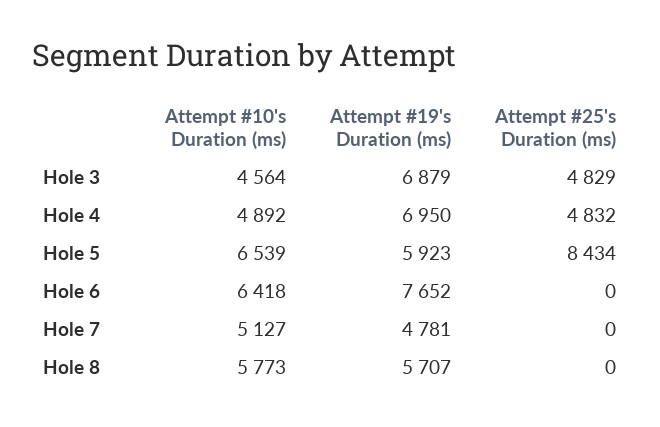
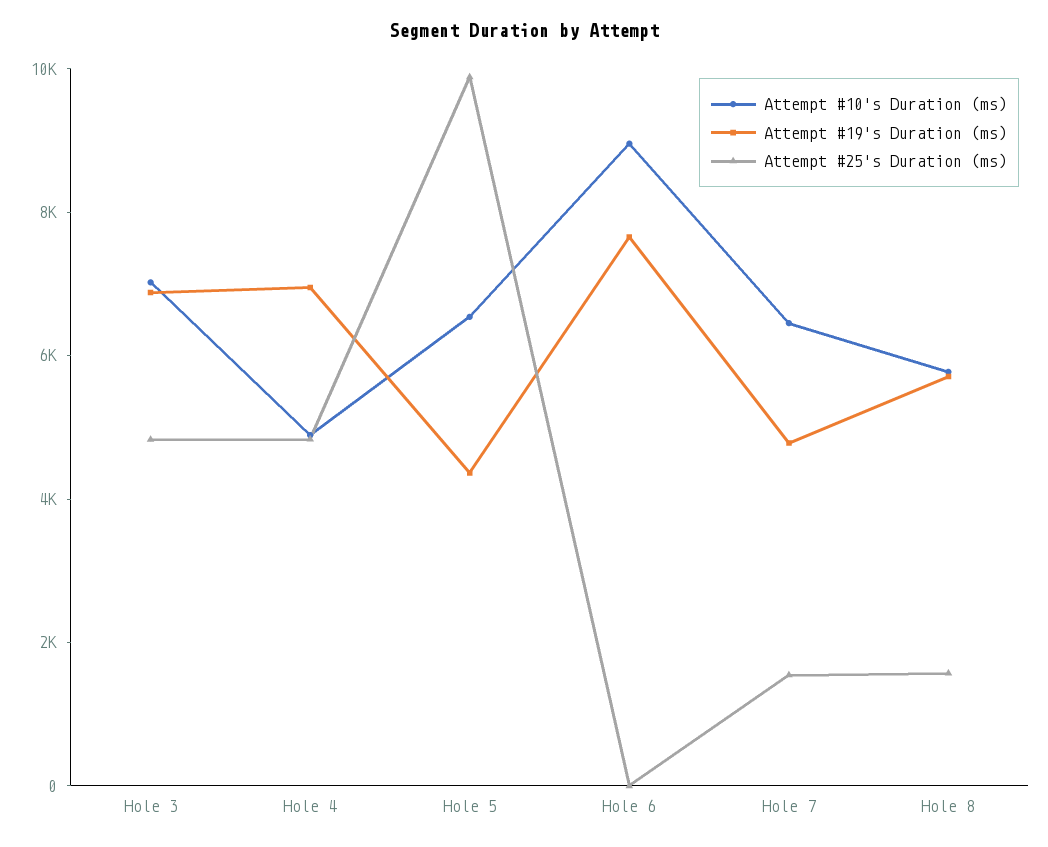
  {
    "Attempt #10's Duration (ms)": {
-     "Hole 3": 4564,
+     "Hole 3": 7000,
      "Hole 4": 4892,
      "Hole 5": 6539,
-     "Hole 6": 6418,
+     "Hole 6": 9000,
-     "Hole 7": 5127,
+     "Hole 7": 6500,
      "Hole 8": 5773
    },
    "Attempt #19's Duration (ms)": {
      "Hole 3": 6879,
      "Hole 4": 6950,
-     "Hole 5": 5923,
+     "Hole 5": 4500,
      "Hole 6": 7652,
      "Hole 7": 4781,
      "Hole 8": 5707
    },
    "Attempt #25's Duration (ms)": {
      "Hole 3": 4829,
      "Hole 4": 4832,
-     "Hole 5": 8434,
+     "Hole 5": 10000,
      "Hole 6": 0,
-     "Hole 7": 0,
+     "Hole 7": 1500,
-     "Hole 8": 0
+     "Hole 8": 1500
    }
  }

